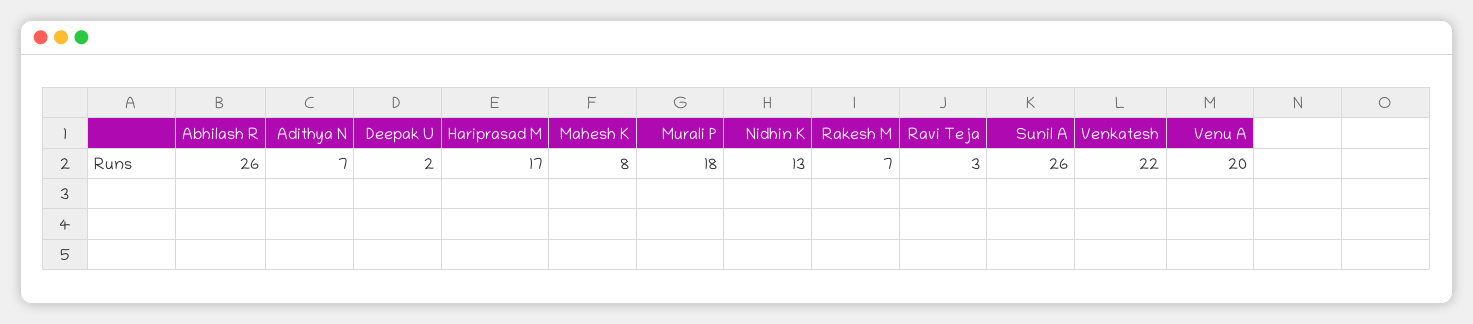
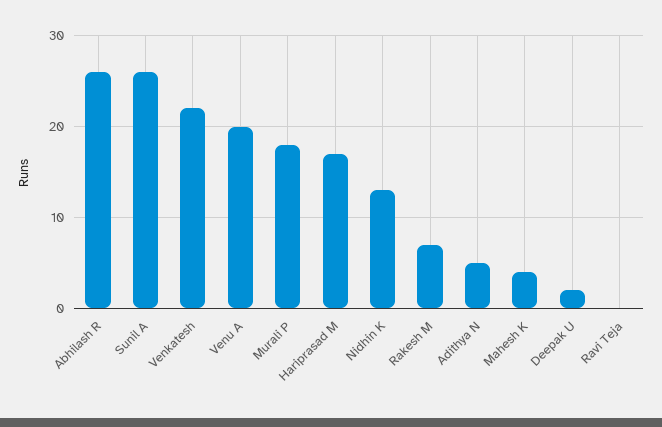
  {
    "Abhilash R": 26,
-   "Adithya N": 7,
+   "Adithya N": 5,
    "Deepak U": 2,
    "Hariprasad M": 17,
-   "Mahesh K": 8,
+   "Mahesh K": 4,
    "Murali P": 18,
    "Nidhin K": 13,
    "Rakesh M": 7,
-   "Ravi Teja": 3,
+   "Ravi Teja": 0,
    "Sunil A": 26,
    "Venkatesh": 22,
    "Venu A": 20
  }

